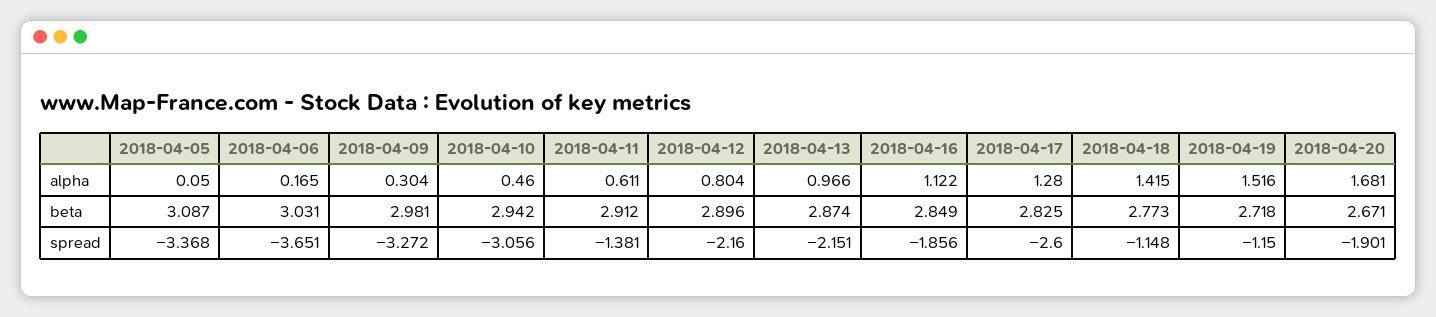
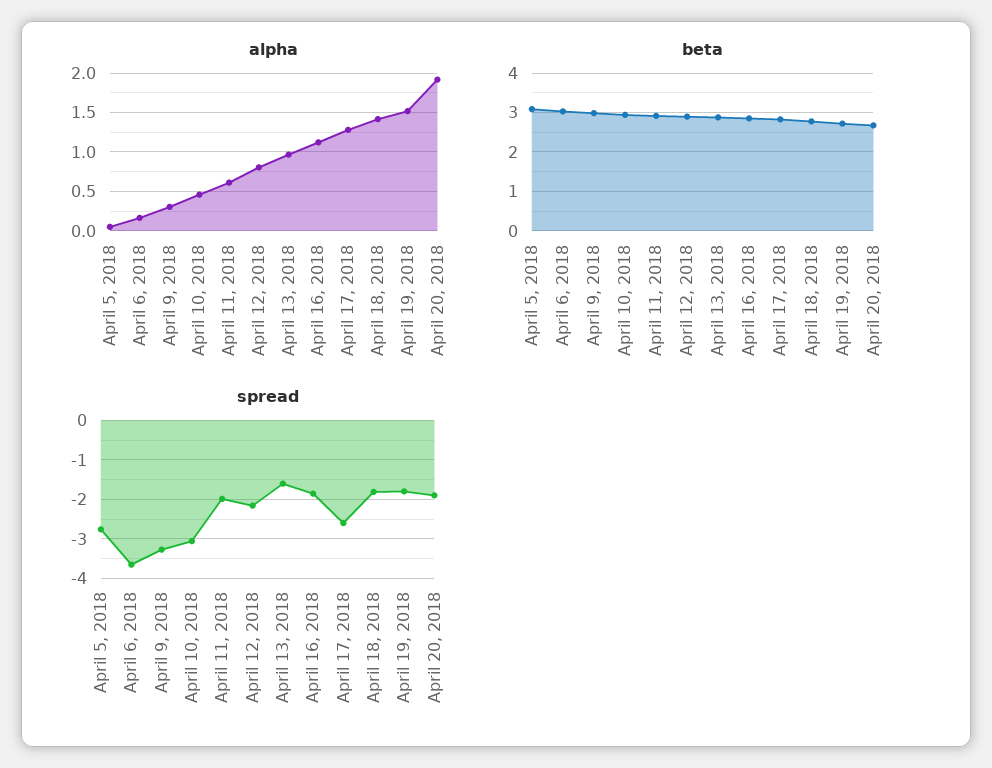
  {
    "alpha": {
      "2018-04-05": 0.05,
      "2018-04-06": 0.165,
      "2018-04-09": 0.304,
      "2018-04-10": 0.46,
      "2018-04-11": 0.611,
      "2018-04-12": 0.804,
      "2018-04-13": 0.966,
      "2018-04-16": 1.122,
      "2018-04-17": 1.28,
      "2018-04-18": 1.415,
      "2018-04-19": 1.516,
-     "2018-04-20": 1.681
+     "2018-04-20": 1.9
    },
    "beta": {
      "2018-04-05": 3.087,
      "2018-04-06": 3.031,
      "2018-04-09": 2.981,
      "2018-04-10": 2.942,
      "2018-04-11": 2.912,
      "2018-04-12": 2.896,
      "2018-04-13": 2.874,
      "2018-04-16": 2.849,
      "2018-04-17": 2.825,
      "2018-04-18": 2.773,
      "2018-04-19": 2.718,
      "2018-04-20": 2.671
    },
    "spread": {
-     "2018-04-05": -3.368,
+     "2018-04-05": -2.8,
      "2018-04-06": -3.651,
      "2018-04-09": -3.272,
      "2018-04-10": -3.056,
-     "2018-04-11": -1.381,
+     "2018-04-11": -2,
      "2018-04-12": -2.16,
-     "2018-04-13": -2.151,
+     "2018-04-13": -1.6,
      "2018-04-16": -1.856,
      "2018-04-17": -2.6,
-     "2018-04-18": -1.148,
+     "2018-04-18": -1.8,
-     "2018-04-19": -1.15,
+     "2018-04-19": -1.8,
      "2018-04-20": -1.901
    }
  }

